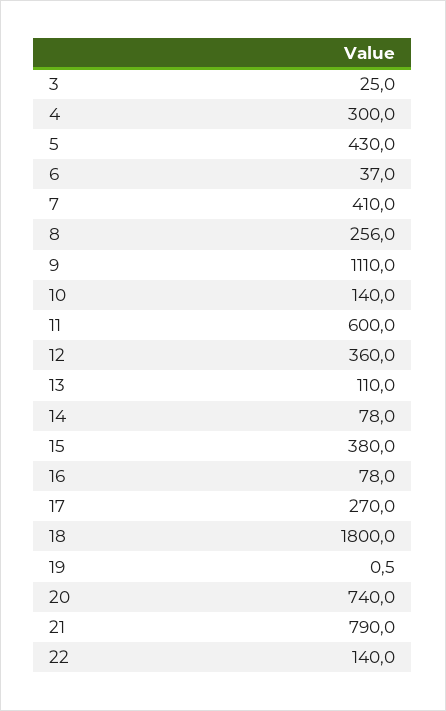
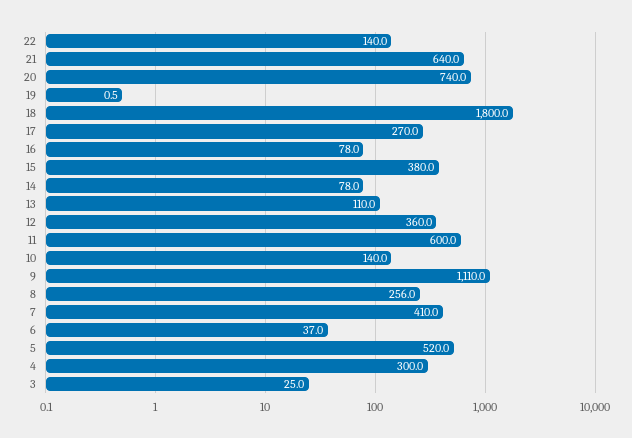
  {
    "3": 25,
    "4": 300,
-   "5": 430,
+   "5": 520,
    "6": 37,
    "7": 410,
    "8": 256,
    "9": 1110,
    "10": 140,
    "11": 600,
    "12": 360,
    "13": 110,
    "14": 78,
    "15": 380,
    "16": 78,
    "17": 270,
    "18": 1800,
    "19": 0.5,
    "20": 740,
-   "21": 790,
+   "21": 640,
    "22": 140
  }

